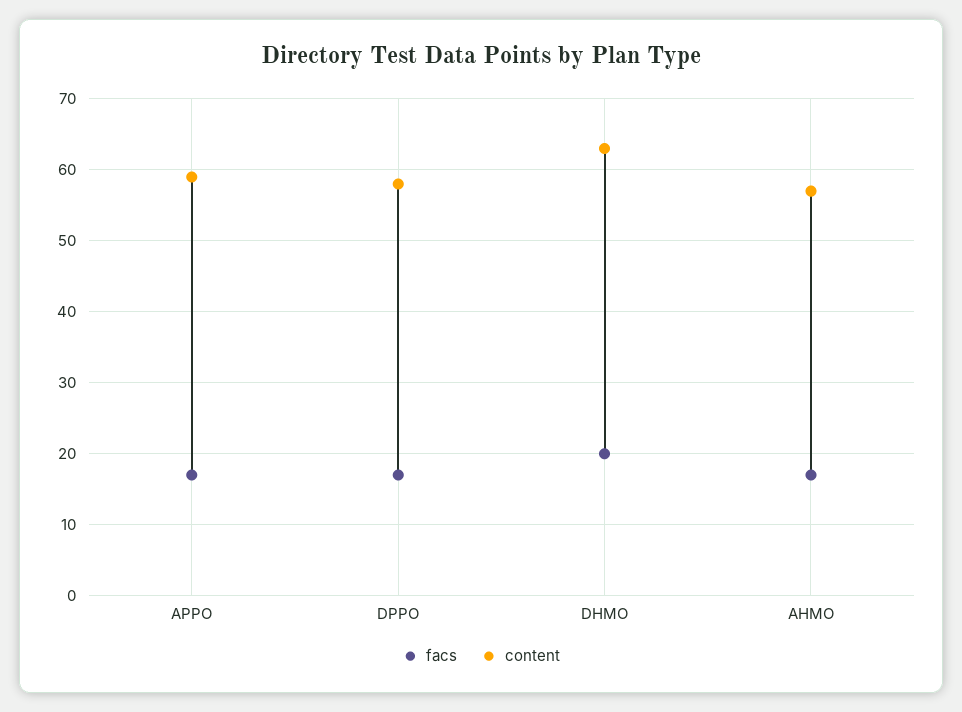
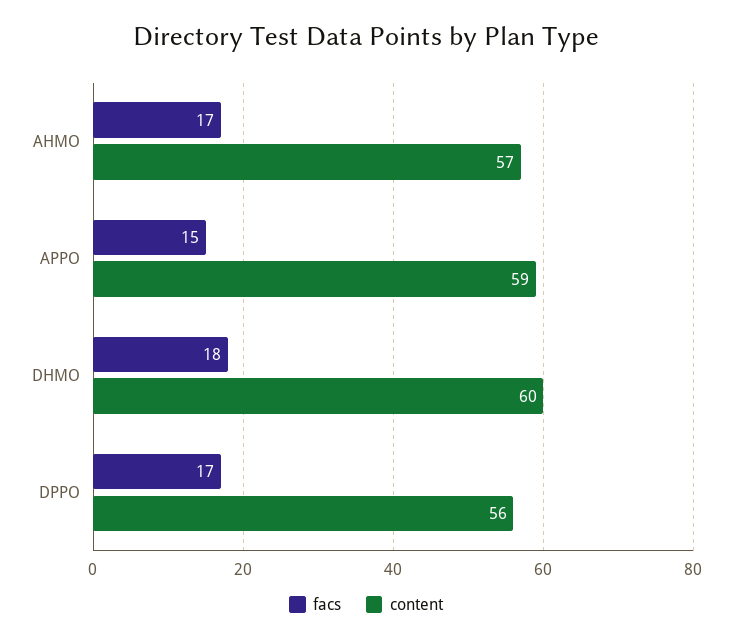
  {
    "facs": {
-     "APPO": 17,
+     "APPO": 15,
      "DPPO": 17,
-     "DHMO": 20,
+     "DHMO": 18,
      "AHMO": 17
    },
    "content": {
      "APPO": 59,
-     "DPPO": 58,
+     "DPPO": 56,
-     "DHMO": 63,
+     "DHMO": 60,
      "AHMO": 57
    }
  }

